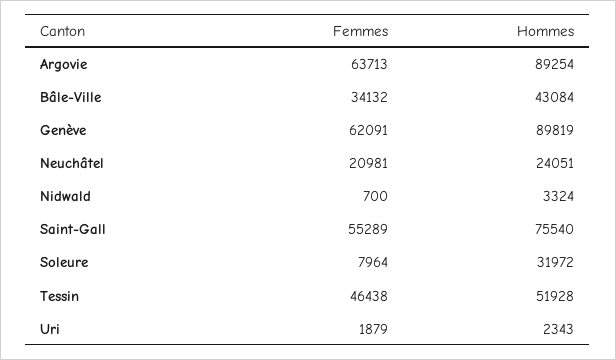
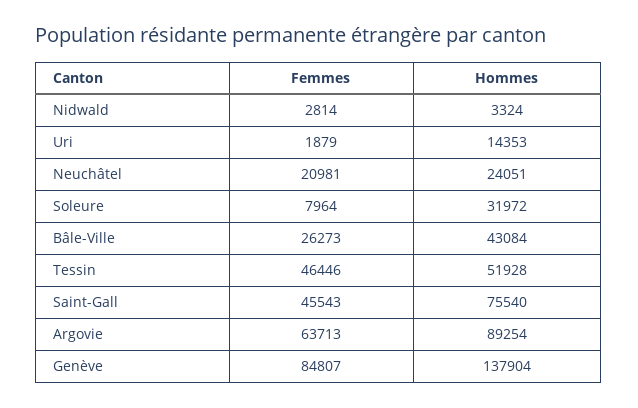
  {
    "Femmes": {
      "Argovie": 63713,
-     "Bâle-Ville": 34132,
+     "Bâle-Ville": 26273,
-     "Genève": 62091,
+     "Genève": 84807,
      "Neuchâtel": 20981,
-     "Nidwald": 700,
+     "Nidwald": 2814,
-     "Saint-Gall": 55289,
+     "Saint-Gall": 45543,
      "Soleure": 7964,
-     "Tessin": 46438,
+     "Tessin": 46446,
      "Uri": 1879
    },
    "Hommes": {
      "Argovie": 89254,
      "Bâle-Ville": 43084,
-     "Genève": 89819,
+     "Genève": 137904,
      "Neuchâtel": 24051,
      "Nidwald": 3324,
      "Saint-Gall": 75540,
      "Soleure": 31972,
      "Tessin": 51928,
-     "Uri": 2343
+     "Uri": 14353
    }
  }

